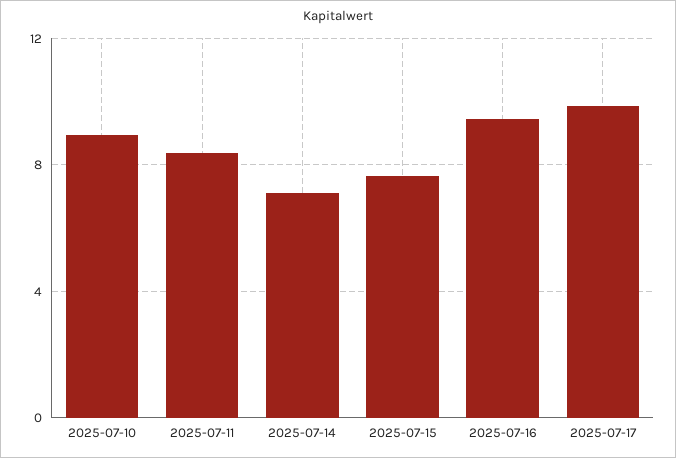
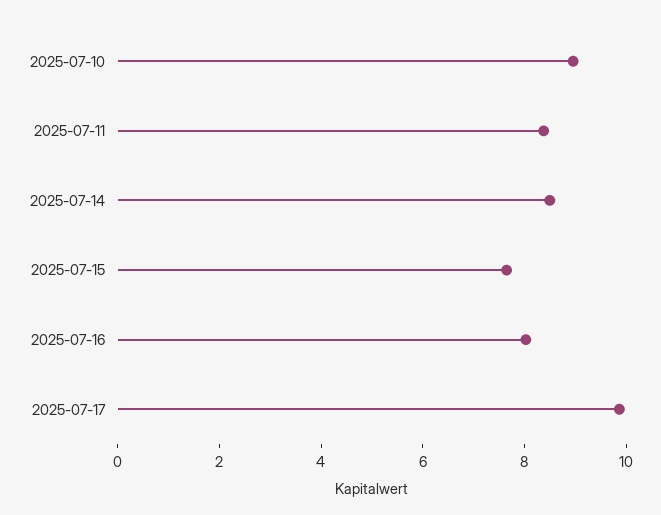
  {
    "2025-07-10": 9,
    "2025-07-11": 8.5,
-   "2025-07-14": 7,
+   "2025-07-14": 8.5,
    "2025-07-15": 7.5,
-   "2025-07-16": 9.5,
+   "2025-07-16": 8,
    "2025-07-17": 10
  }

